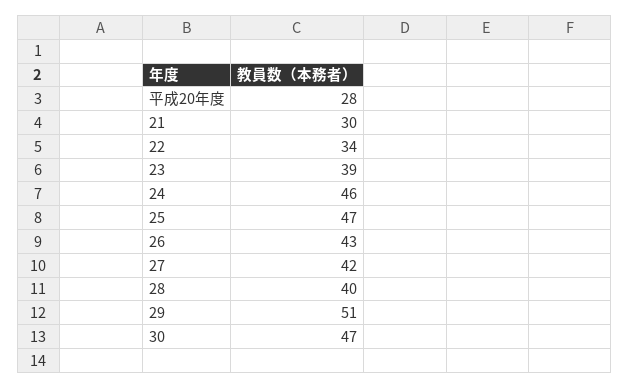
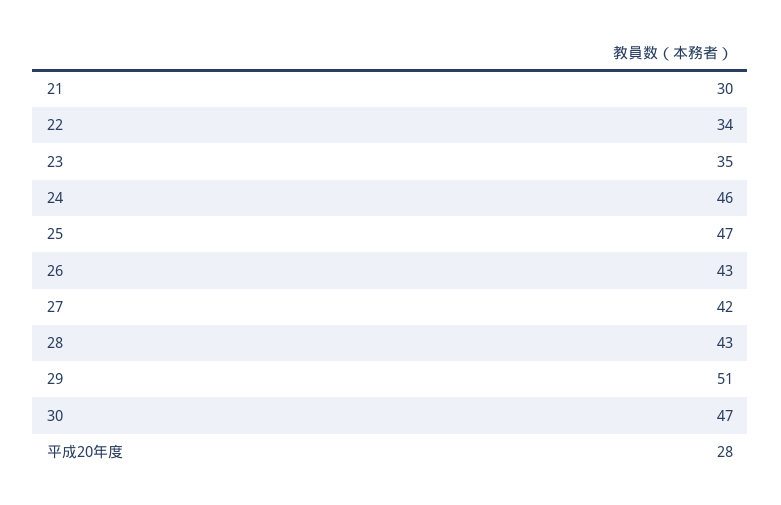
  {
    "平成20年度": 28,
    "21": 30,
    "22": 34,
-   "23": 39,
+   "23": 35,
    "24": 46,
    "25": 47,
    "26": 43,
    "27": 42,
-   "28": 40,
+   "28": 43,
    "29": 51,
    "30": 47
  }

